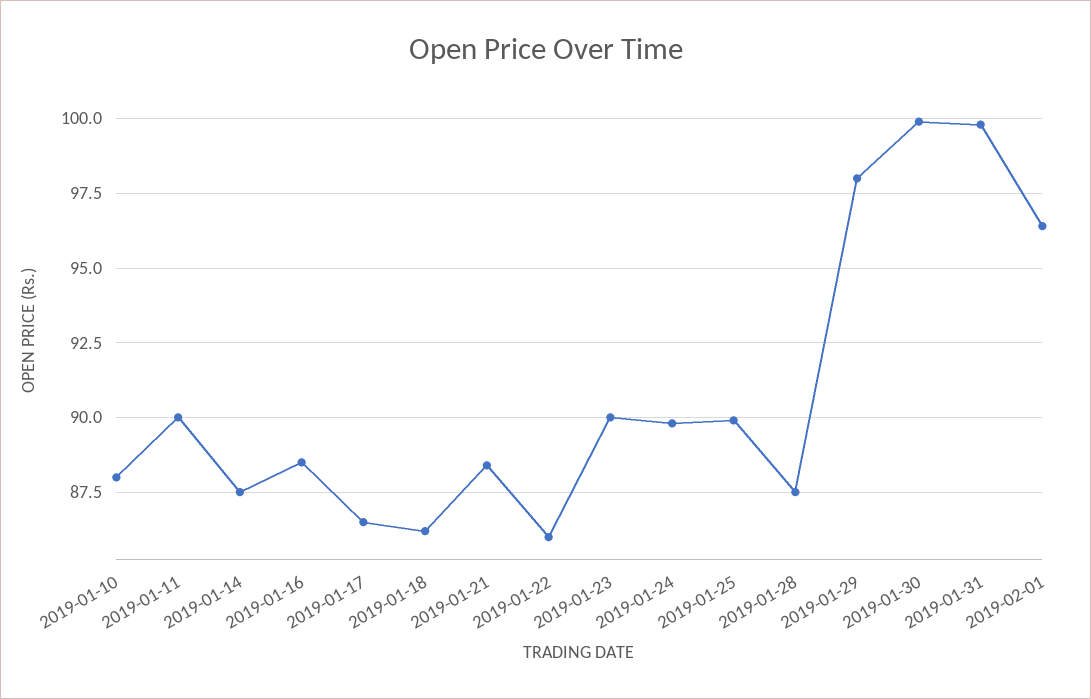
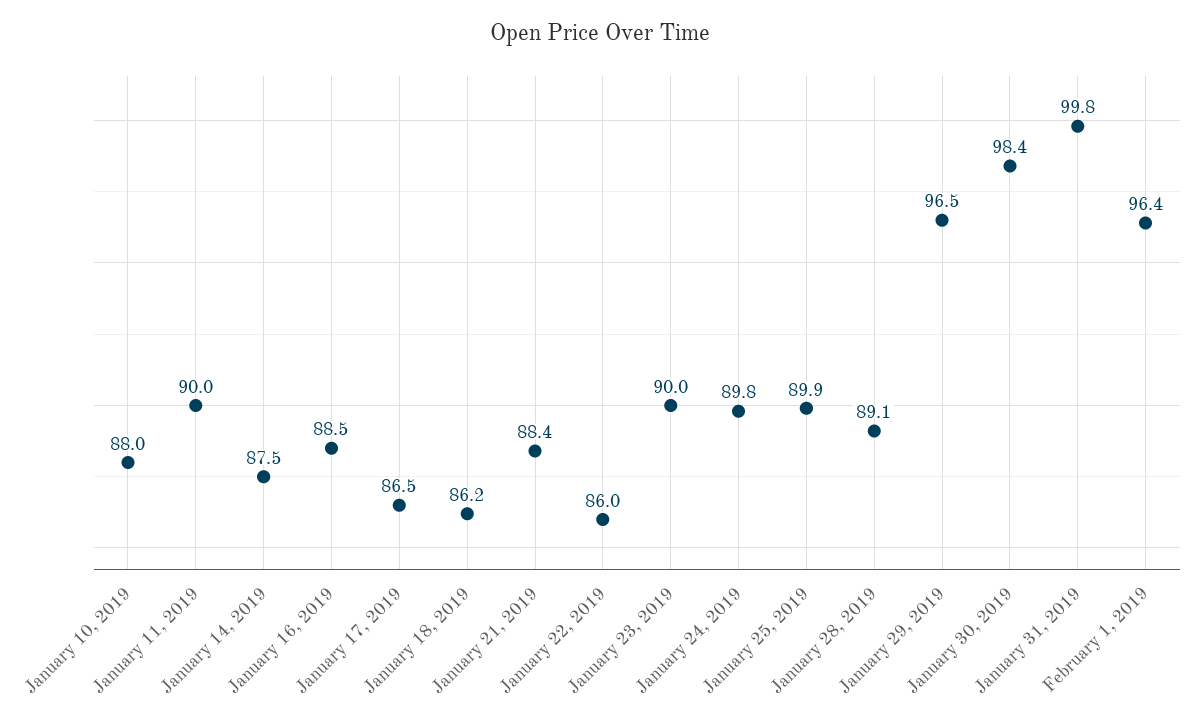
  {
    "2019-01-10": 88,
    "2019-01-11": 90,
    "2019-01-14": 87.5,
    "2019-01-16": 88.5,
    "2019-01-17": 86.5,
    "2019-01-18": 86.2,
    "2019-01-21": 88.4,
    "2019-01-22": 86,
    "2019-01-23": 90,
    "2019-01-24": 89.8,
    "2019-01-25": 89.9,
-   "2019-01-28": 87.5,
+   "2019-01-28": 89.1,
-   "2019-01-29": 98,
+   "2019-01-29": 96.5,
-   "2019-01-30": 100,
+   "2019-01-30": 98.4,
    "2019-01-31": 99.8,
    "2019-02-01": 96.4
  }

